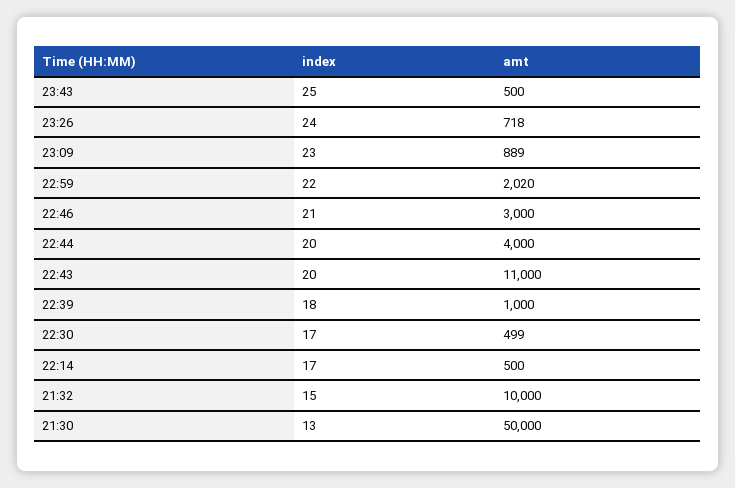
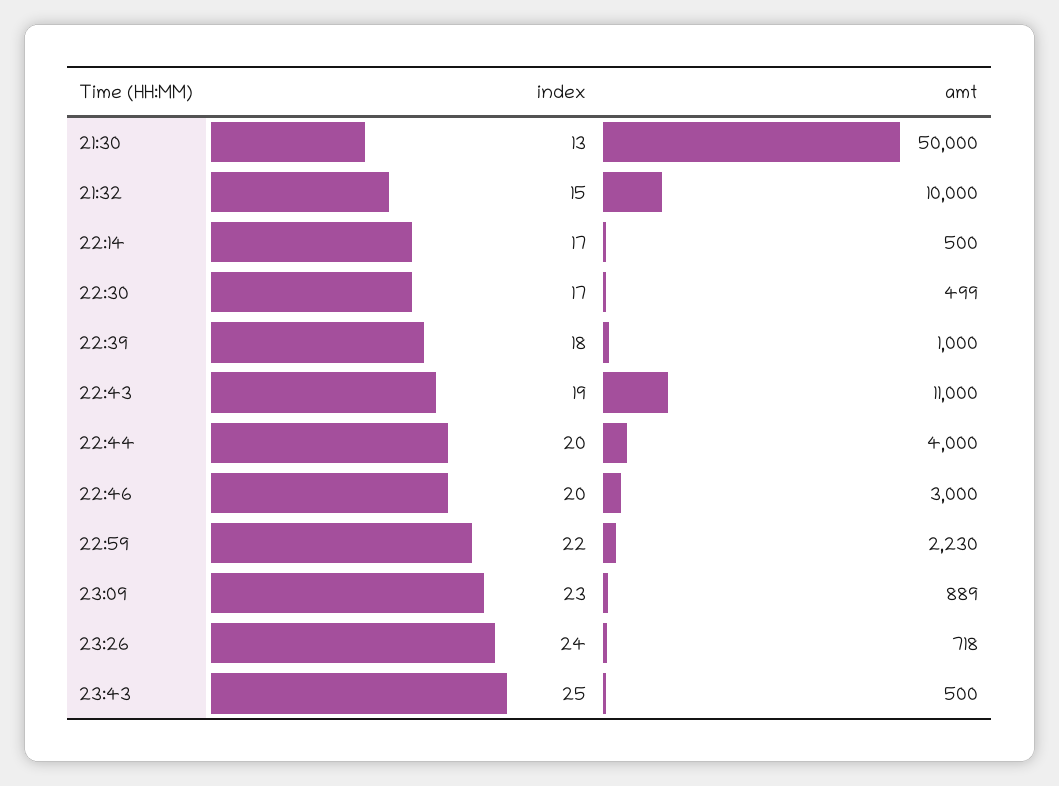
  {
    "index": {
      "23:43": 25,
      "23:26": 24,
      "23:09": 23,
      "22:59": 22,
-     "22:46": 21,
+     "22:46": 20,
      "22:44": 20,
-     "22:43": 20,
+     "22:43": 19,
      "22:39": 18,
      "22:30": 17,
      "22:14": 17,
      "21:32": 15,
      "21:30": 13
    },
    "amt": {
      "23:43": 500,
      "23:26": 718,
      "23:09": 889,
-     "22:59": 2020,
+     "22:59": 2230,
      "22:46": 3000,
      "22:44": 4000,
      "22:43": 11000,
      "22:39": 1000,
      "22:30": 499,
      "22:14": 500,
      "21:32": 10000,
      "21:30": 50000
    }
  }

